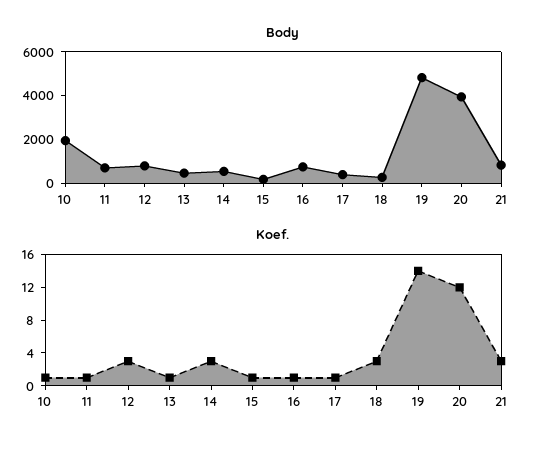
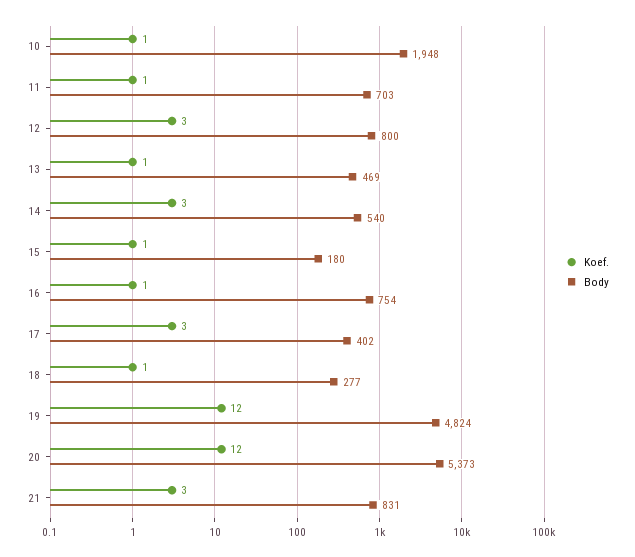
  {
    "Body": {
      "10": 1948,
      "11": 703,
      "12": 800,
      "13": 469,
      "14": 540,
      "15": 180,
      "16": 754,
      "17": 402,
      "18": 277,
      "19": 4824,
-     "20": 4000,
+     "20": 5373,
      "21": 831
    },
    "Koef.": {
      "10": 1,
      "11": 1,
      "12": 3,
      "13": 1,
      "14": 3,
      "15": 1,
      "16": 1,
-     "17": 1,
+     "17": 3,
-     "18": 3,
+     "18": 1,
-     "19": 14,
+     "19": 12,
      "20": 12,
      "21": 3
    }
  }

